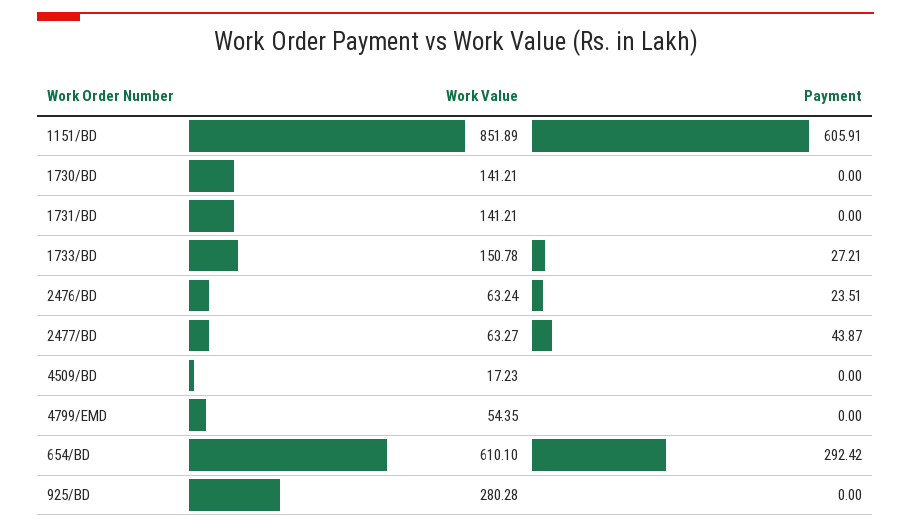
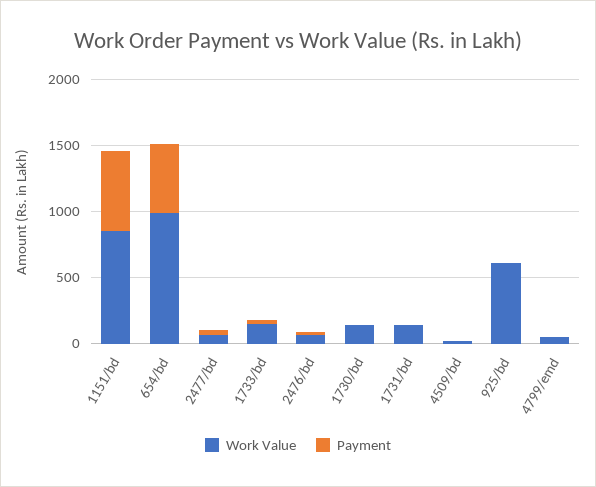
  {
    "Work Value": {
      "1151/BD": 851.89,
      "1730/BD": 141.21,
      "1731/BD": 141.21,
      "1733/BD": 150.78,
      "2476/BD": 63.24,
      "2477/BD": 63.27,
      "4509/BD": 17.23,
      "4799/EMD": 54.35,
-     "654/BD": 610.1,
+     "654/BD": 1000,
-     "925/BD": 280.28
+     "925/BD": 600
    },
    "Payment": {
      "1151/BD": 605.91,
      "1730/BD": 0,
      "1731/BD": 0,
      "1733/BD": 27.21,
      "2476/BD": 23.51,
      "2477/BD": 43.87,
      "4509/BD": 0,
      "4799/EMD": 0,
-     "654/BD": 292.42,
+     "654/BD": 500,
      "925/BD": 0
    }
  }

